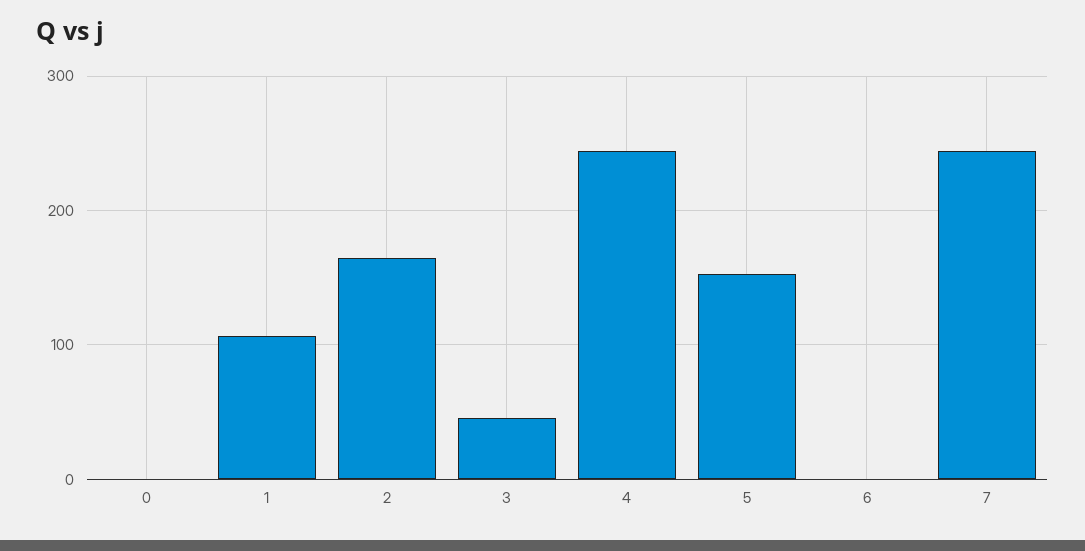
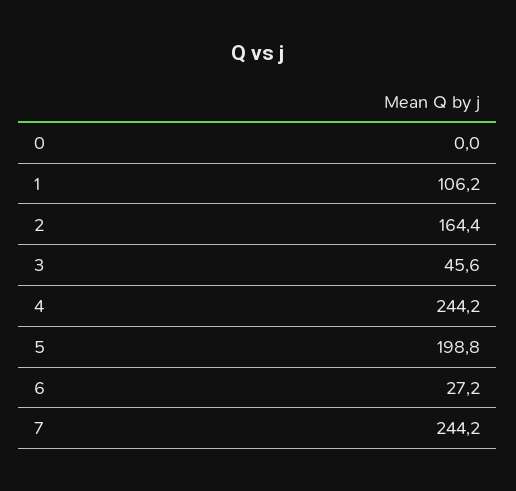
  {
    "0": 0,
    "1": 106.2,
    "2": 164.4,
    "3": 45.6,
    "4": 244.2,
-   "5": 150,
+   "5": 198.8,
-   "6": 0,
+   "6": 27.2,
    "7": 244.2
  }

